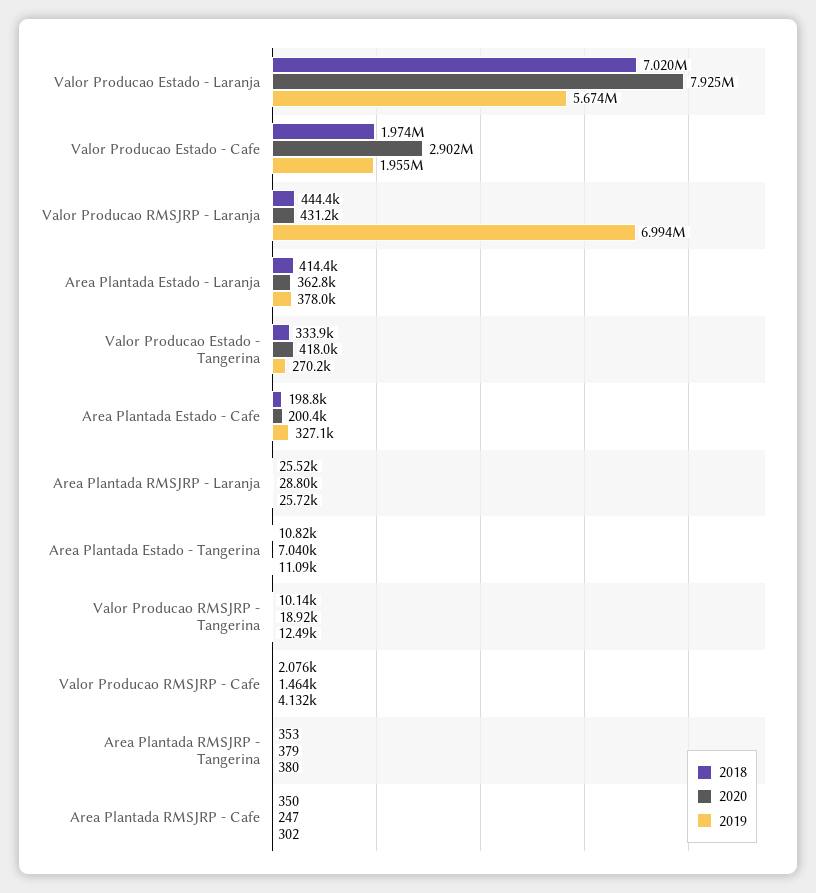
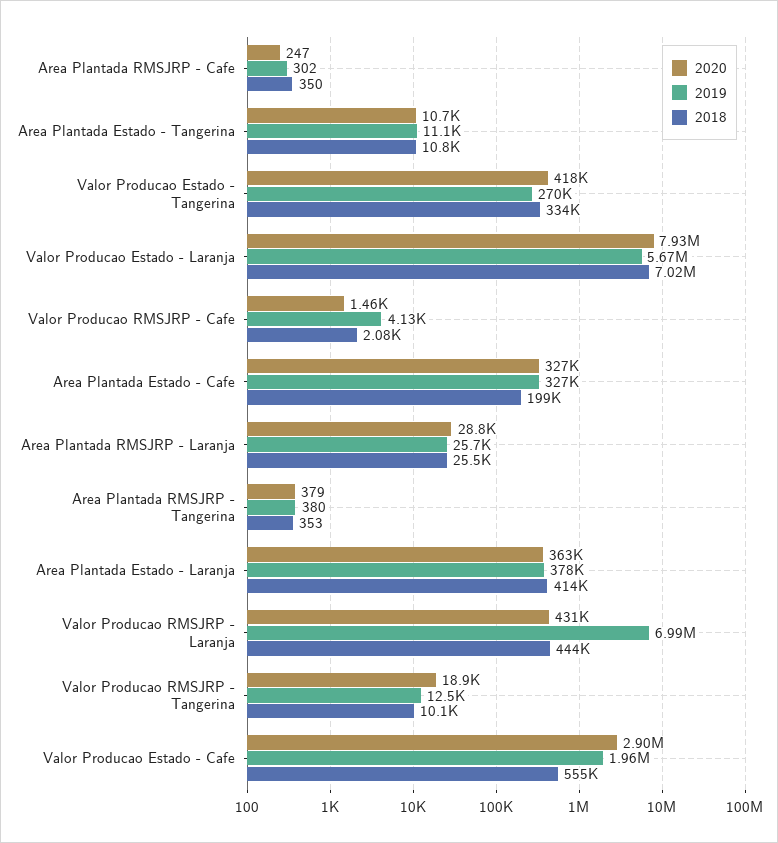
  {
    "2018": {
      "Valor Producao Estado - Laranja": 7020000,
-     "Valor Producao Estado - Cafe": 1974000,
+     "Valor Producao Estado - Cafe": 555000,
      "Valor Producao RMSJRP - Laranja": 444400,
      "Area Plantada Estado - Laranja": 414400,
      "Valor Producao Estado - Tangerina": 333900,
      "Area Plantada Estado - Cafe": 198800,
      "Area Plantada RMSJRP - Laranja": 25520,
      "Area Plantada Estado - Tangerina": 10820,
      "Valor Producao RMSJRP - Tangerina": 10140,
      "Valor Producao RMSJRP - Cafe": 2076,
      "Area Plantada RMSJRP - Tangerina": 353,
      "Area Plantada RMSJRP - Cafe": 350
    },
    "2020": {
      "Valor Producao Estado - Laranja": 7925000,
      "Valor Producao Estado - Cafe": 2902000,
      "Valor Producao RMSJRP - Laranja": 431200,
      "Area Plantada Estado - Laranja": 362800,
      "Valor Producao Estado - Tangerina": 418000,
-     "Area Plantada Estado - Cafe": 200400,
+     "Area Plantada Estado - Cafe": 327000,
      "Area Plantada RMSJRP - Laranja": 28800,
-     "Area Plantada Estado - Tangerina": 7040,
+     "Area Plantada Estado - Tangerina": 10700,
      "Valor Producao RMSJRP - Tangerina": 18920,
      "Valor Producao RMSJRP - Cafe": 1464,
      "Area Plantada RMSJRP - Tangerina": 379,
      "Area Plantada RMSJRP - Cafe": 247
    },
    "2019": {
      "Valor Producao Estado - Laranja": 5674000,
      "Valor Producao Estado - Cafe": 1955000,
      "Valor Producao RMSJRP - Laranja": 6994000,
      "Area Plantada Estado - Laranja": 378000,
      "Valor Producao Estado - Tangerina": 270200,
      "Area Plantada Estado - Cafe": 327100,
      "Area Plantada RMSJRP - Laranja": 25720,
      "Area Plantada Estado - Tangerina": 11090,
      "Valor Producao RMSJRP - Tangerina": 12490,
      "Valor Producao RMSJRP - Cafe": 4132,
      "Area Plantada RMSJRP - Tangerina": 380,
      "Area Plantada RMSJRP - Cafe": 302
    }
  }

